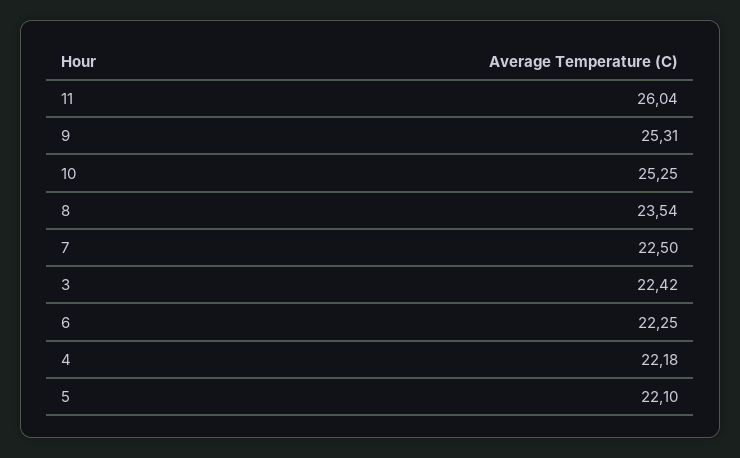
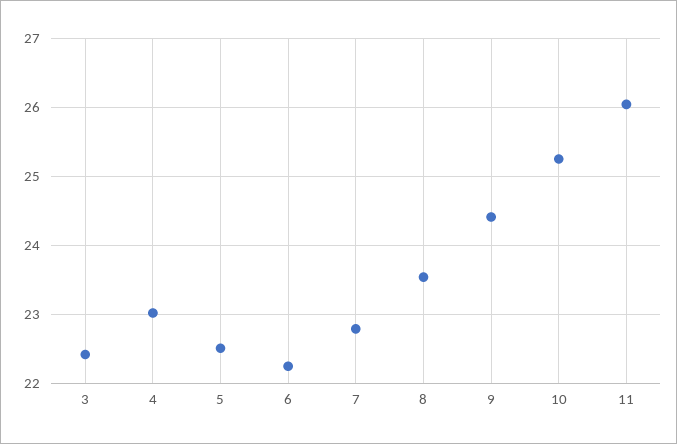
  {
    "11": 26.04,
-   "9": 25.31,
+   "9": 24.4,
    "10": 25.25,
    "8": 23.54,
-   "7": 22.5,
+   "7": 22.8,
    "3": 22.42,
    "6": 22.25,
-   "4": 22.18,
+   "4": 23,
-   "5": 22.1
+   "5": 22.5
  }

